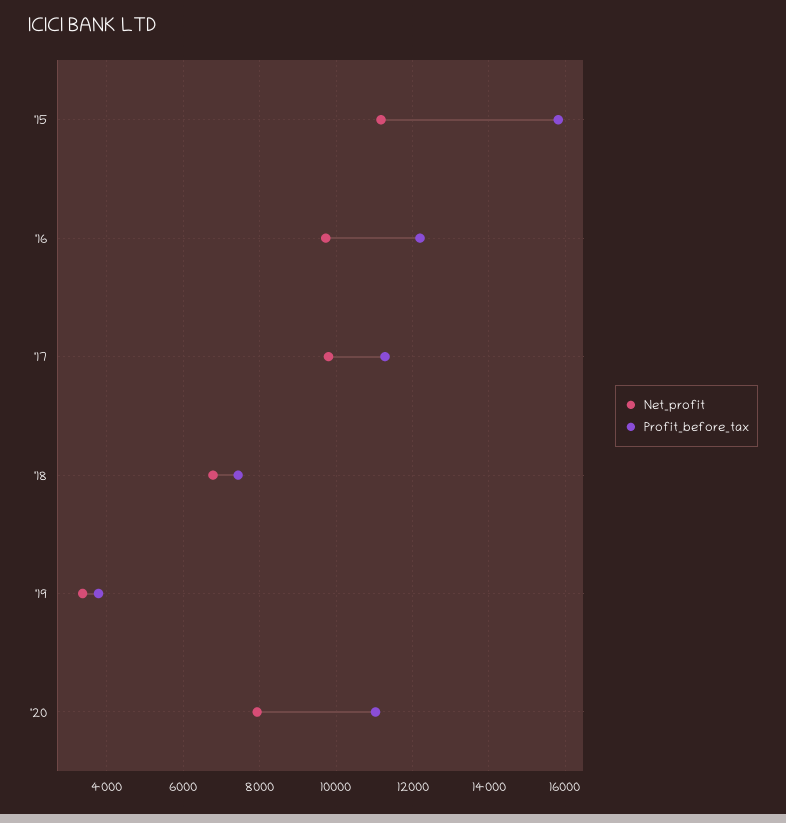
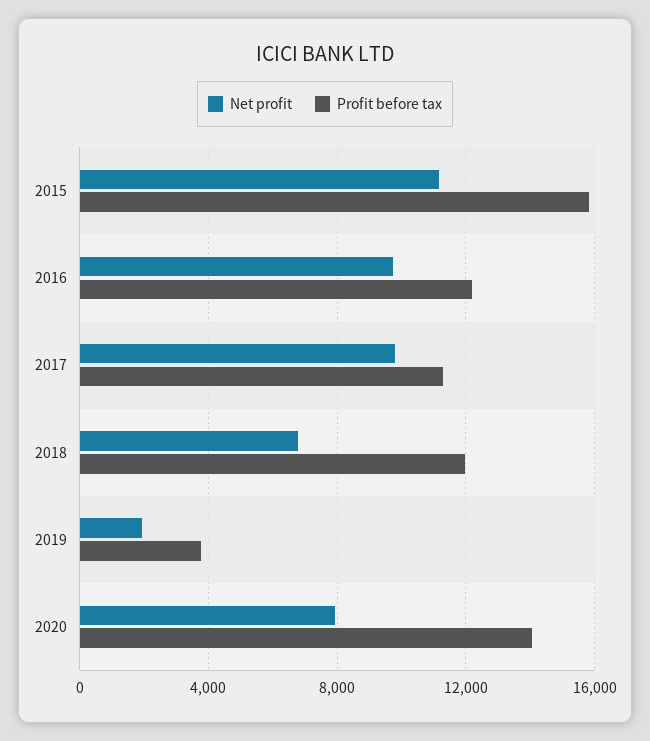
  {
    "Net_profit": {
      "'15": 11200,
      "'16": 9800,
      "'17": 9800,
      "'18": 6800,
-     "'19": 3400,
+     "'19": 2000,
      "'20": 8000
    },
    "Profit_before_tax": {
      "'15": 15800,
      "'16": 12200,
      "'17": 11200,
-     "'18": 7400,
+     "'18": 12000,
      "'19": 3800,
-     "'20": 11000
+     "'20": 14000
    }
  }

